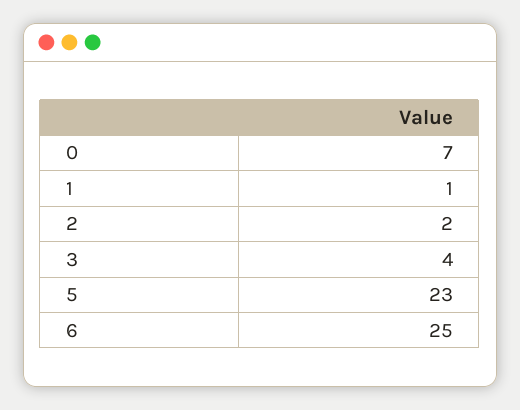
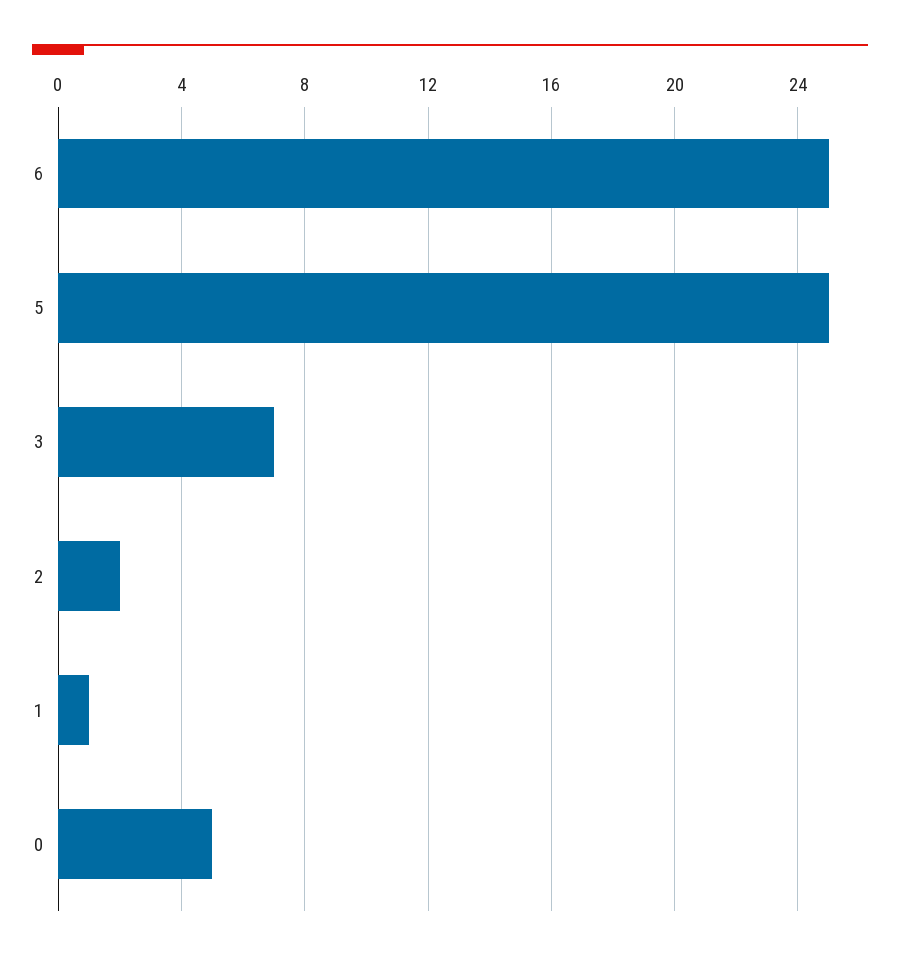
  {
-   "0": 7,
+   "0": 5,
    "1": 1,
    "2": 2,
-   "3": 4,
+   "3": 7,
-   "5": 23,
+   "5": 25,
    "6": 25
  }

